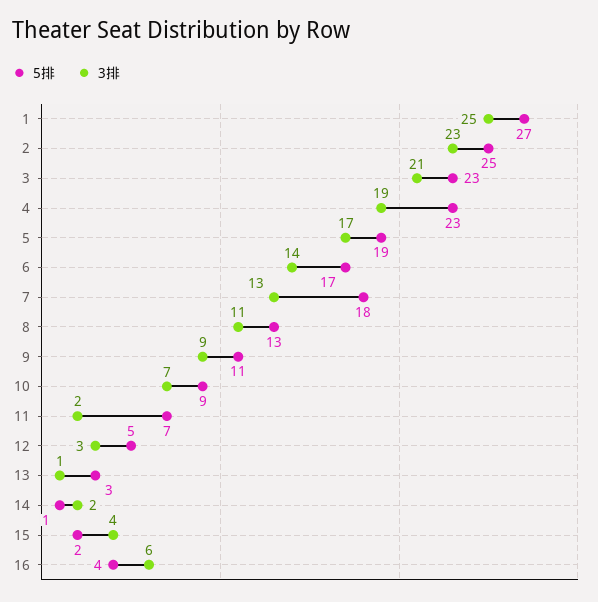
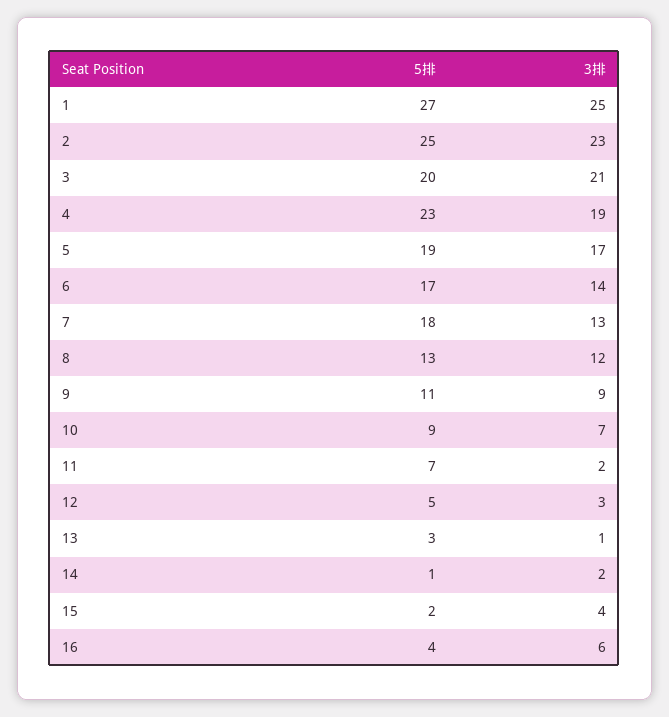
  {
    "5排": {
      "1": 27,
      "2": 25,
-     "3": 23,
+     "3": 20,
      "4": 23,
      "5": 19,
      "6": 17,
      "7": 18,
      "8": 13,
      "9": 11,
      "10": 9,
      "11": 7,
      "12": 5,
      "13": 3,
      "14": 1,
      "15": 2,
      "16": 4
    },
    "3排": {
      "1": 25,
      "2": 23,
      "3": 21,
      "4": 19,
      "5": 17,
      "6": 14,
      "7": 13,
-     "8": 11,
+     "8": 12,
      "9": 9,
      "10": 7,
      "11": 2,
      "12": 3,
      "13": 1,
      "14": 2,
      "15": 4,
      "16": 6
    }
  }

